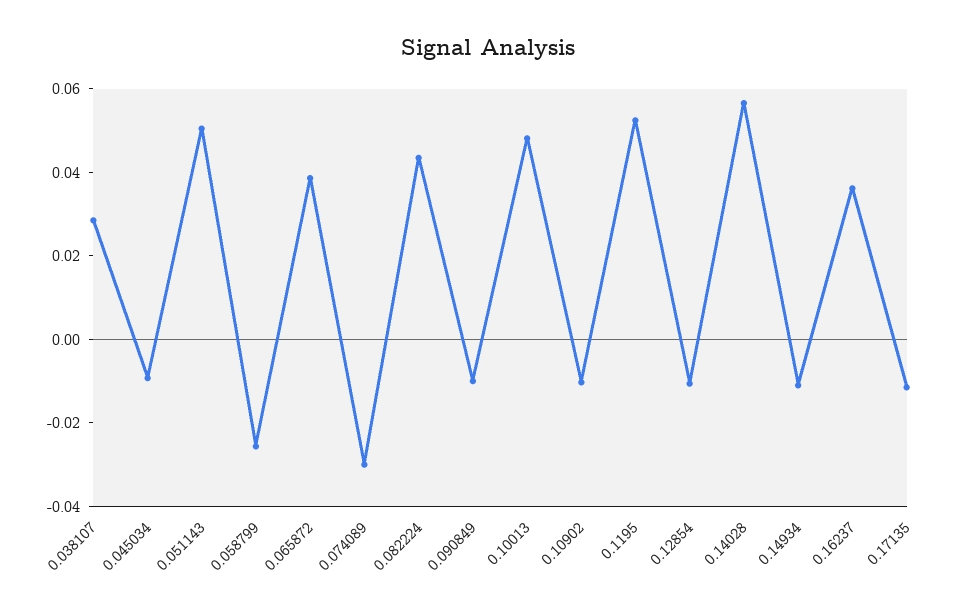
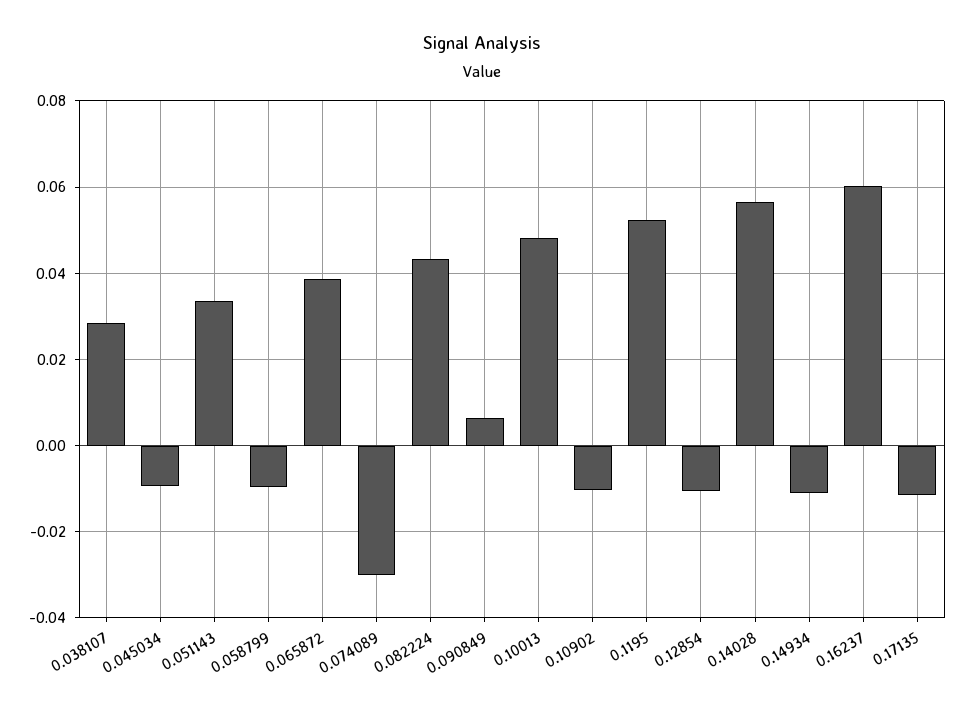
  {
    "0.038107": 0.028,
    "0.045034": -0.01,
-   "0.051143": 0.05,
+   "0.051143": 0.034,
-   "0.058799": -0.025,
+   "0.058799": -0.01,
    "0.065872": 0.038,
    "0.074089": -0.03,
    "0.082224": 0.044,
-   "0.090849": -0.01,
+   "0.090849": 0.006,
    "0.10013": 0.048,
    "0.10902": -0.01,
    "0.1195": 0.052,
    "0.12854": -0.01,
    "0.14028": 0.056,
    "0.14934": -0.012,
-   "0.16237": 0.035,
+   "0.16237": 0.06,
    "0.17135": -0.012
  }

